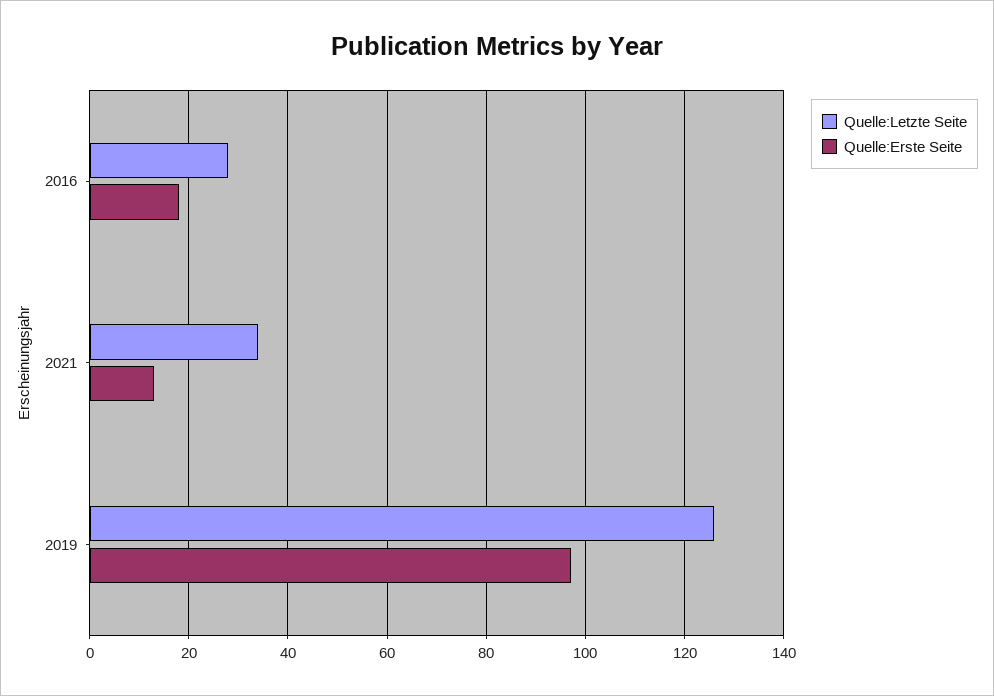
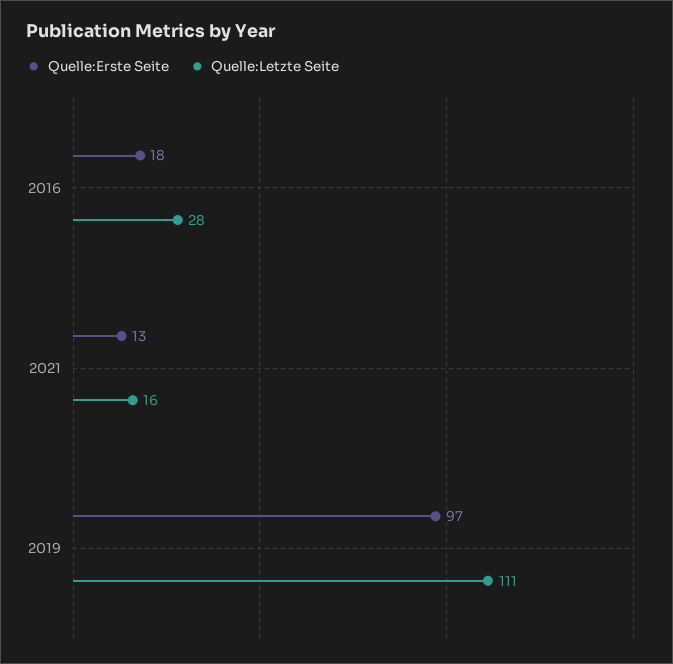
  {
    "Quelle:Letzte Seite": {
      "2016": 28,
-     "2021": 35,
+     "2021": 16,
-     "2019": 125
+     "2019": 111
    },
    "Quelle:Erste Seite": {
      "2016": 18,
      "2021": 13,
      "2019": 97
    }
  }

